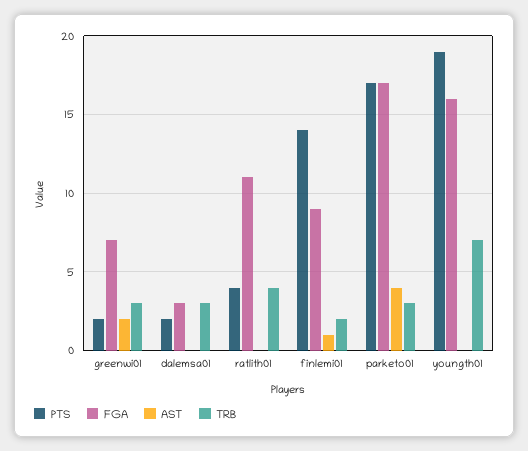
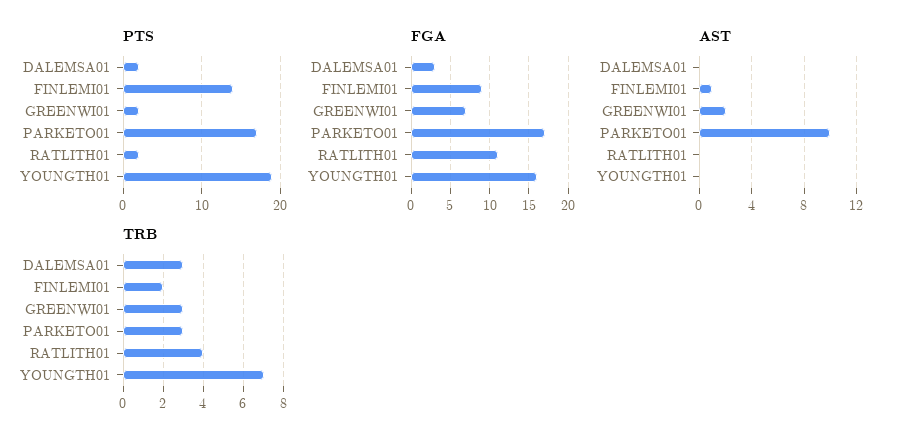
  {
    "PTS": {
      "greenwi01": 2,
      "dalemsa01": 2,
-     "ratlith01": 4,
+     "ratlith01": 2,
      "finlemi01": 14,
      "parketo01": 17,
      "youngth01": 19
    },
    "FGA": {
      "greenwi01": 7,
      "dalemsa01": 3,
      "ratlith01": 11,
      "finlemi01": 9,
      "parketo01": 17,
      "youngth01": 16
    },
    "AST": {
      "greenwi01": 2,
      "dalemsa01": 0,
      "ratlith01": 0,
      "finlemi01": 1,
-     "parketo01": 4,
+     "parketo01": 10,
      "youngth01": 0
    },
    "TRB": {
      "greenwi01": 3,
      "dalemsa01": 3,
      "ratlith01": 4,
      "finlemi01": 2,
      "parketo01": 3,
      "youngth01": 7
    }
  }

